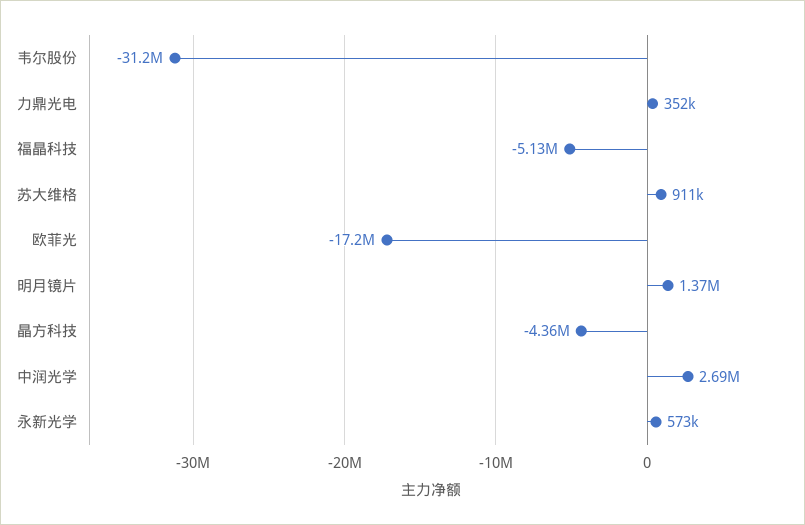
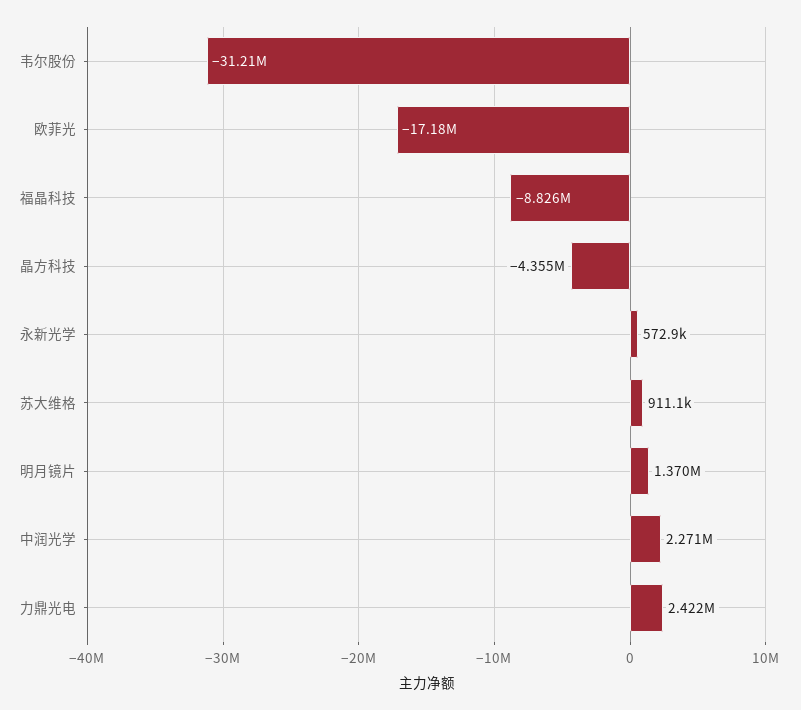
  {
    "韦尔股份": -31210000,
-   "力鼎光电": 352000,
+   "力鼎光电": 2422000,
-   "福晶科技": -5130000,
+   "福晶科技": -8826000,
    "苏大维格": 911100,
    "欧菲光": -17180000,
    "明月镜片": 1370000,
    "晶方科技": -4355000,
-   "中润光学": 2690000,
+   "中润光学": 2271000,
    "永新光学": 572900
  }

